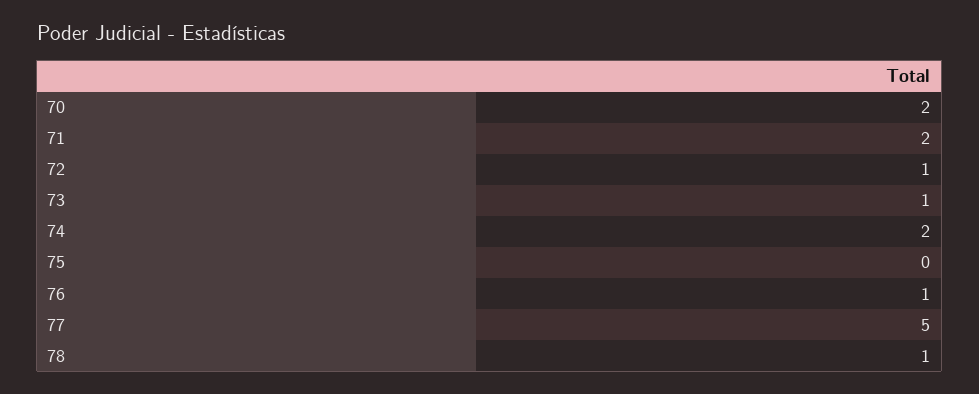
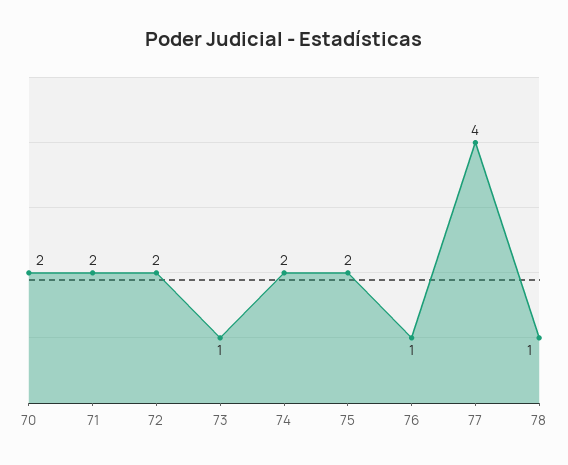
  {
    "70": 2,
    "71": 2,
-   "72": 1,
+   "72": 2,
    "73": 1,
    "74": 2,
-   "75": 0,
+   "75": 2,
    "76": 1,
-   "77": 5,
+   "77": 4,
    "78": 1
  }

